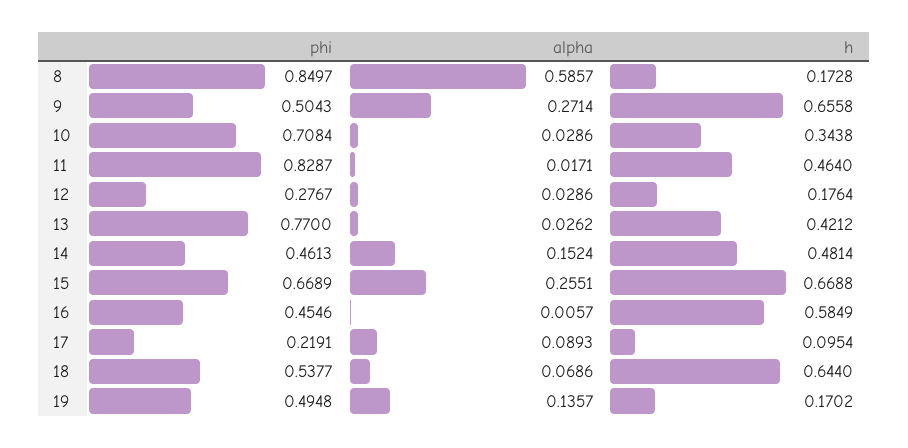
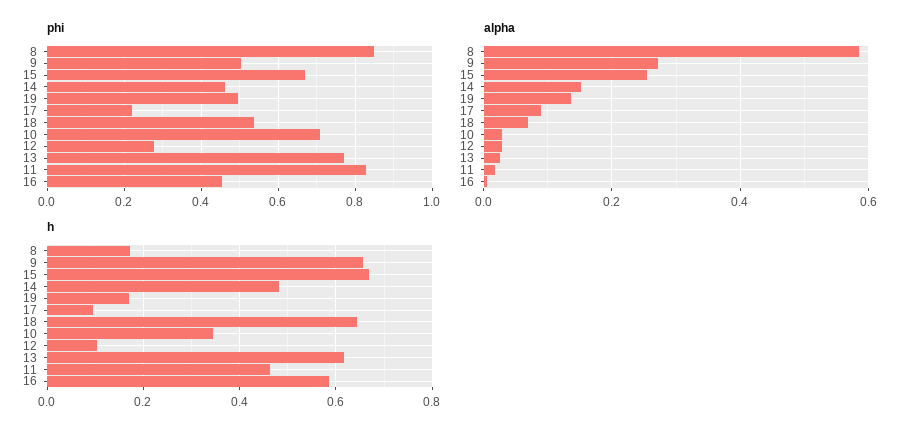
  {
    "phi": {
      "8": 0.8497,
      "9": 0.5043,
      "10": 0.7084,
      "11": 0.8287,
      "12": 0.2767,
      "13": 0.77,
      "14": 0.4613,
      "15": 0.6689,
      "16": 0.4546,
      "17": 0.2191,
      "18": 0.5377,
      "19": 0.4948
    },
    "alpha": {
      "8": 0.5857,
      "9": 0.2714,
      "10": 0.0286,
      "11": 0.0171,
      "12": 0.0286,
      "13": 0.0262,
      "14": 0.1524,
      "15": 0.2551,
      "16": 0.0057,
      "17": 0.0893,
      "18": 0.0686,
      "19": 0.1357
    },
    "h": {
      "8": 0.1728,
      "9": 0.6558,
      "10": 0.3438,
      "11": 0.464,
-     "12": 0.1764,
+     "12": 0.1,
-     "13": 0.4212,
+     "13": 0.62,
      "14": 0.4814,
      "15": 0.6688,
      "16": 0.5849,
      "17": 0.0954,
      "18": 0.644,
      "19": 0.1702
    }
  }

